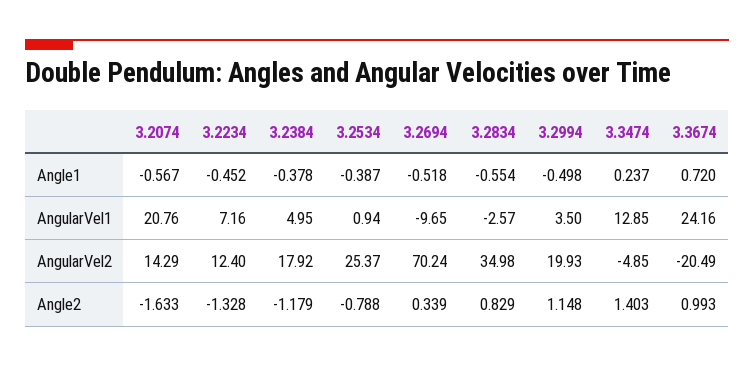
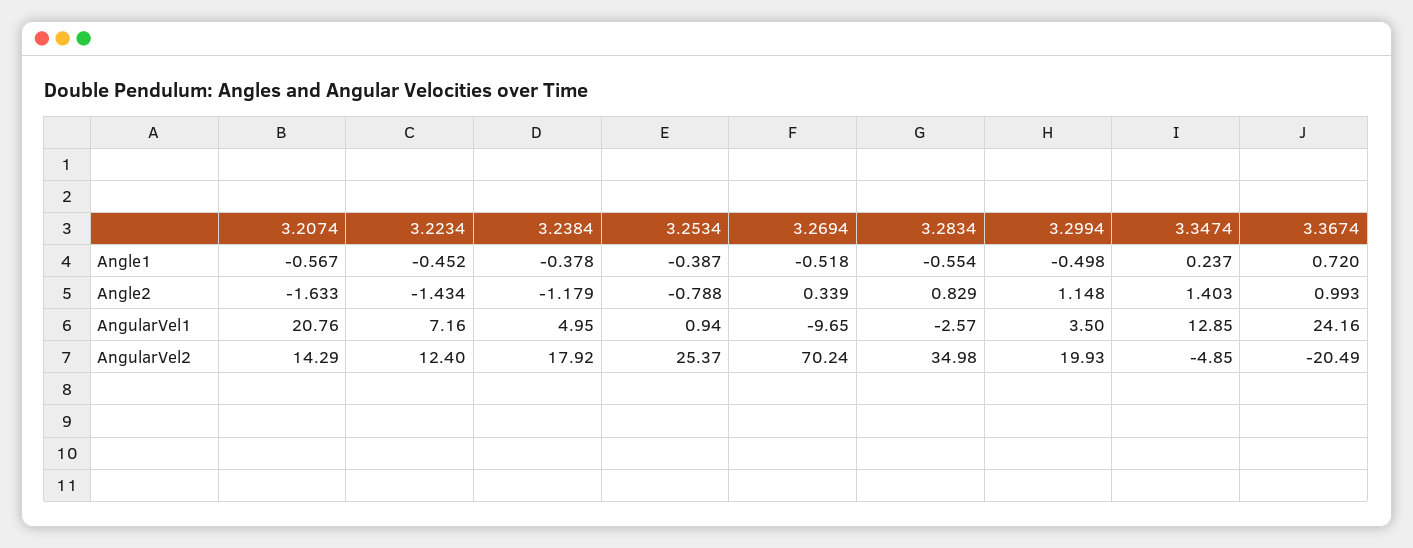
  {
    "3.2074": {
      "Angle1": -0.567,
      "AngularVel1": 20.76,
      "AngularVel2": 14.29,
      "Angle2": -1.633
    },
    "3.2234": {
      "Angle1": -0.452,
      "AngularVel1": 7.16,
      "AngularVel2": 12.4,
-     "Angle2": -1.328
+     "Angle2": -1.434
    },
    "3.2384": {
      "Angle1": -0.378,
      "AngularVel1": 4.95,
      "AngularVel2": 17.92,
      "Angle2": -1.179
    },
    "3.2534": {
      "Angle1": -0.387,
      "AngularVel1": 0.94,
      "AngularVel2": 25.37,
      "Angle2": -0.788
    },
    "3.2694": {
      "Angle1": -0.518,
      "AngularVel1": -9.65,
      "AngularVel2": 70.24,
      "Angle2": 0.339
    },
    "3.2834": {
      "Angle1": -0.554,
      "AngularVel1": -2.57,
      "AngularVel2": 34.98,
      "Angle2": 0.829
    },
    "3.2994": {
      "Angle1": -0.498,
      "AngularVel1": 3.5,
      "AngularVel2": 19.93,
      "Angle2": 1.148
    },
    "3.3474": {
      "Angle1": 0.237,
      "AngularVel1": 12.85,
      "AngularVel2": -4.85,
      "Angle2": 1.403
    },
    "3.3674": {
      "Angle1": 0.72,
      "AngularVel1": 24.16,
      "AngularVel2": -20.49,
      "Angle2": 0.993
    }
  }

